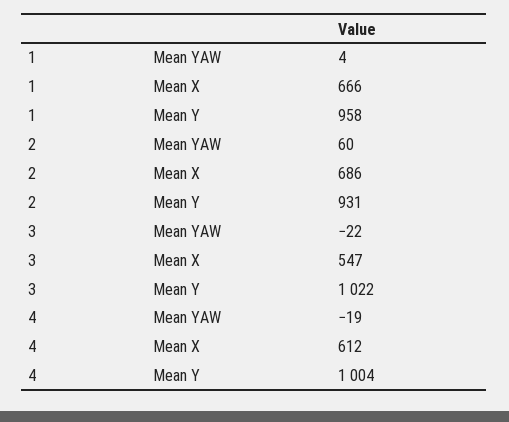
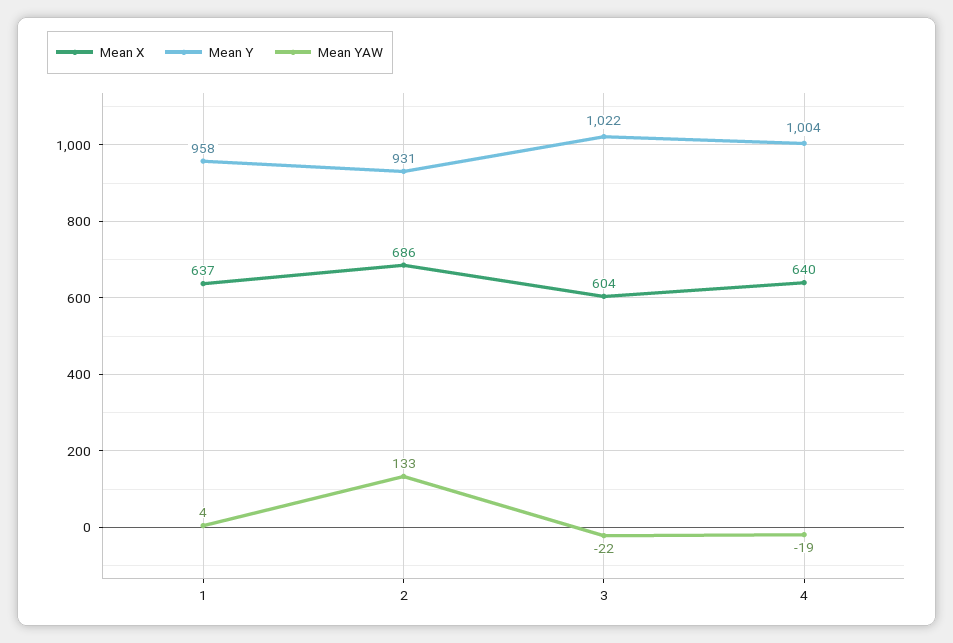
  {
    "Mean YAW": {
      "1": 4,
-     "2": 60,
+     "2": 133,
      "3": -22,
      "4": -19
    },
    "Mean X": {
-     "1": 666,
+     "1": 637,
      "2": 686,
-     "3": 547,
+     "3": 604,
-     "4": 612
+     "4": 640
    },
    "Mean Y": {
      "1": 958,
      "2": 931,
      "3": 1022,
      "4": 1004
    }
  }

